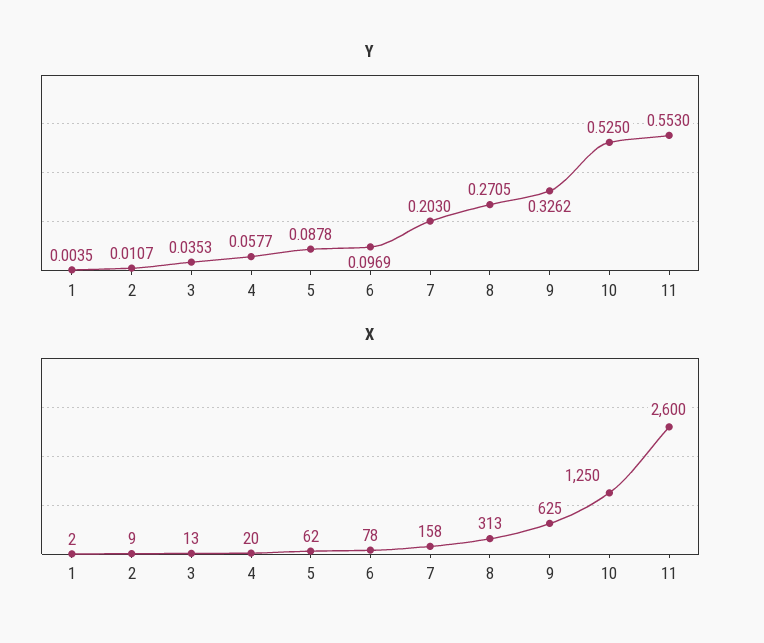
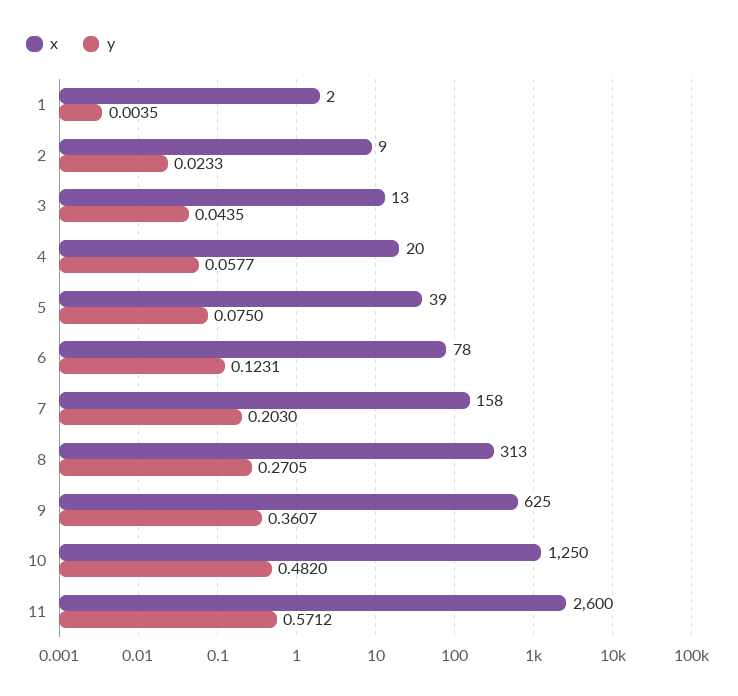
  {
    "Y": {
      "1": 0.0035,
-     "2": 0.0107,
+     "2": 0.0233,
-     "3": 0.0353,
+     "3": 0.0435,
      "4": 0.0577,
-     "5": 0.0878,
+     "5": 0.075,
-     "6": 0.0969,
+     "6": 0.1231,
      "7": 0.203,
      "8": 0.2705,
-     "9": 0.3262,
+     "9": 0.3607,
-     "10": 0.525,
+     "10": 0.482,
-     "11": 0.553
+     "11": 0.5712
    },
    "X": {
      "1": 2,
      "2": 9,
      "3": 13,
      "4": 20,
-     "5": 62,
+     "5": 39,
      "6": 78,
      "7": 158,
      "8": 313,
      "9": 625,
      "10": 1250,
      "11": 2600
    }
  }

